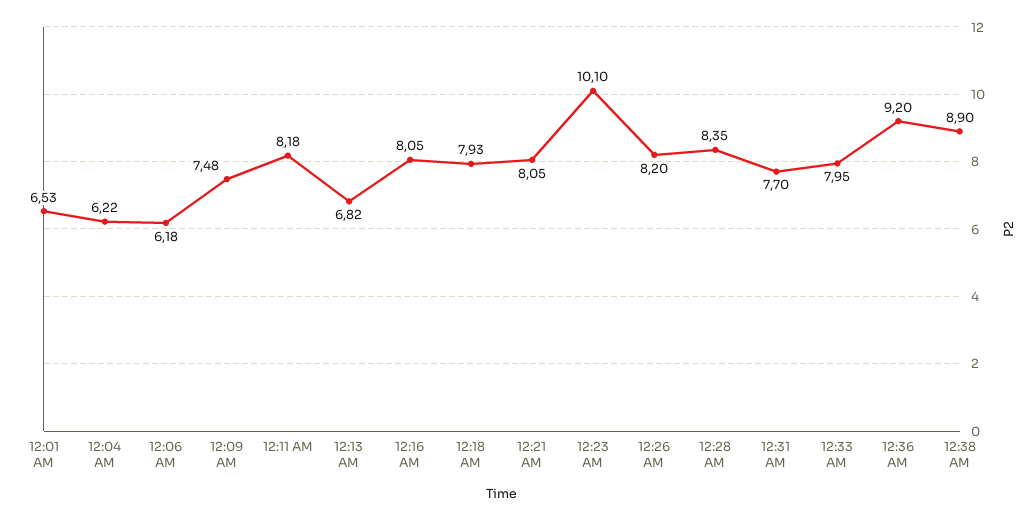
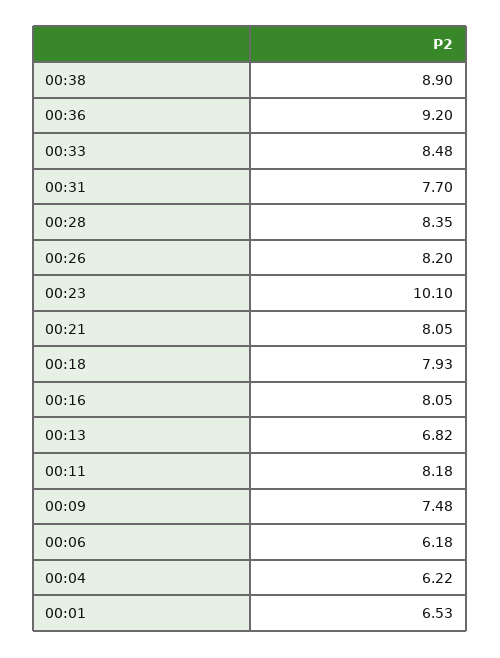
  {
    "12:01 AM": 6.53,
    "12:04 AM": 6.22,
    "12:06 AM": 6.18,
    "12:09 AM": 7.48,
    "12:11 AM": 8.18,
    "12:13 AM": 6.82,
    "12:16 AM": 8.05,
    "12:18 AM": 7.93,
    "12:21 AM": 8.05,
    "12:23 AM": 10.1,
    "12:26 AM": 8.2,
    "12:28 AM": 8.35,
    "12:31 AM": 7.7,
-   "12:33 AM": 7.95,
+   "12:33 AM": 8.48,
    "12:36 AM": 9.2,
    "12:38 AM": 8.9
  }

